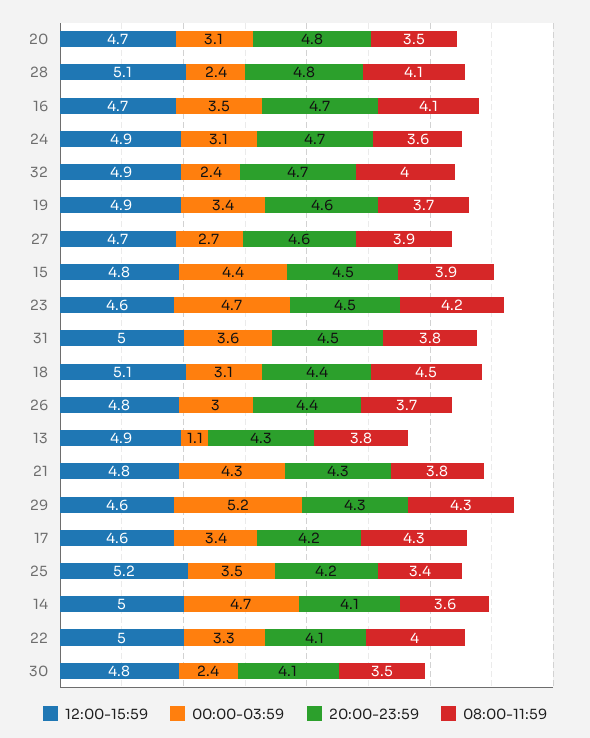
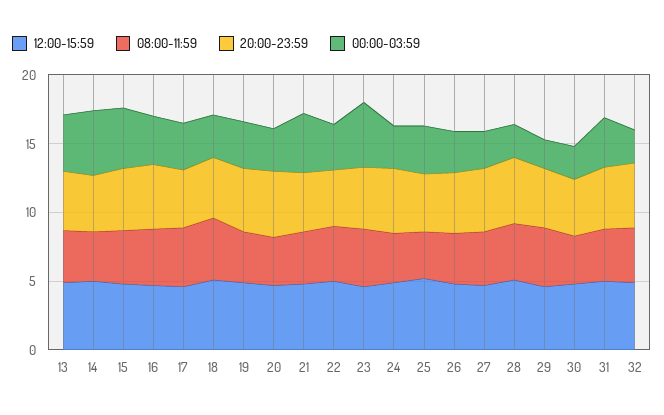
  {
    "12:00-15:59": {
      "20": 4.7,
      "28": 5.1,
      "16": 4.7,
      "24": 4.9,
      "32": 4.9,
      "19": 4.9,
      "27": 4.7,
      "15": 4.8,
      "23": 4.6,
      "31": 5,
      "18": 5.1,
      "26": 4.8,
      "13": 4.9,
      "21": 4.8,
      "29": 4.6,
      "17": 4.6,
      "25": 5.2,
      "14": 5,
      "22": 5,
      "30": 4.8
    },
    "00:00-03:59": {
      "20": 3.1,
      "28": 2.4,
      "16": 3.5,
      "24": 3.1,
      "32": 2.4,
      "19": 3.4,
      "27": 2.7,
      "15": 4.4,
      "23": 4.7,
      "31": 3.6,
      "18": 3.1,
      "26": 3,
-     "13": 1.1,
+     "13": 4,
      "21": 4.3,
-     "29": 5.2,
+     "29": 2,
      "17": 3.4,
      "25": 3.5,
      "14": 4.7,
      "22": 3.3,
      "30": 2.4
    },
    "20:00-23:59": {
      "20": 4.8,
      "28": 4.8,
      "16": 4.7,
      "24": 4.7,
      "32": 4.7,
      "19": 4.6,
      "27": 4.6,
      "15": 4.5,
      "23": 4.5,
      "31": 4.5,
      "18": 4.4,
      "26": 4.4,
      "13": 4.3,
      "21": 4.3,
      "29": 4.3,
      "17": 4.2,
      "25": 4.2,
      "14": 4.1,
      "22": 4.1,
      "30": 4.1
    },
    "08:00-11:59": {
      "20": 3.5,
      "28": 4.1,
      "16": 4.1,
      "24": 3.6,
      "32": 4,
      "19": 3.7,
      "27": 3.9,
      "15": 3.9,
      "23": 4.2,
      "31": 3.8,
      "18": 4.5,
      "26": 3.7,
      "13": 3.8,
      "21": 3.8,
      "29": 4.3,
      "17": 4.3,
      "25": 3.4,
      "14": 3.6,
      "22": 4,
      "30": 3.5
    }
  }

